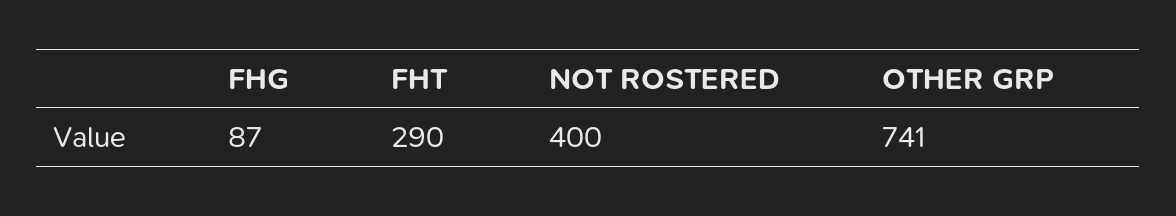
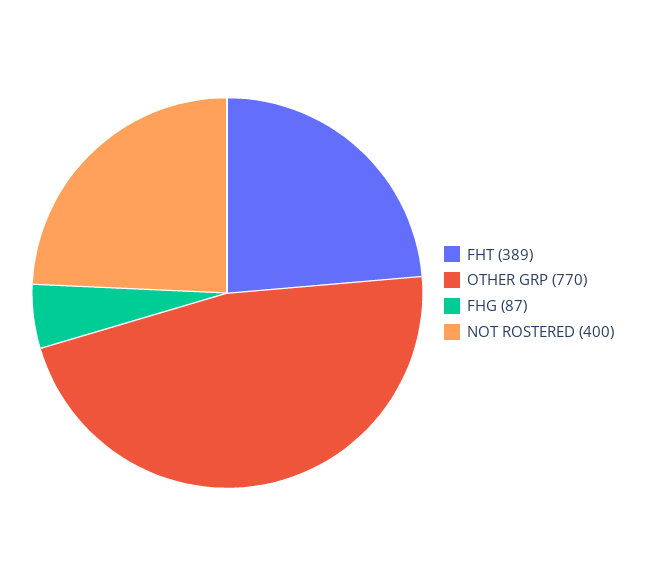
  {
    "FHG": 87,
-   "FHT": 290,
+   "FHT": 389,
    "NOT ROSTERED": 400,
-   "OTHER GRP": 741
+   "OTHER GRP": 770
  }

